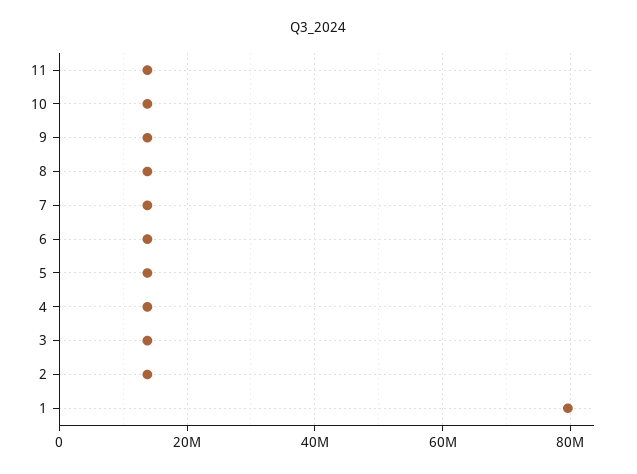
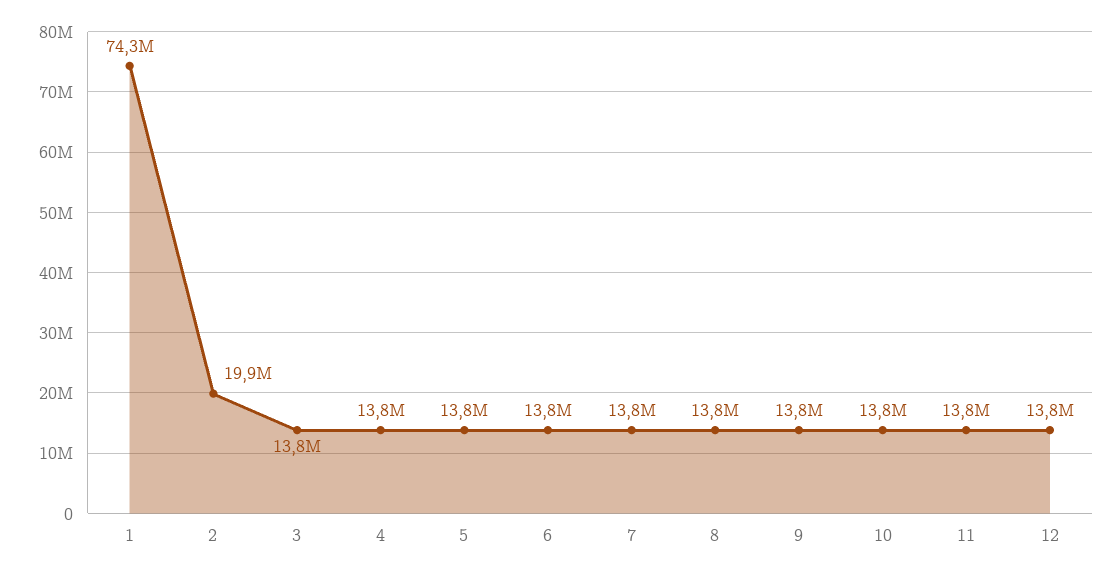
  {
    "11": 13800000,
    "10": 13800000,
    "9": 13800000,
    "8": 13800000,
    "7": 13800000,
    "6": 13800000,
    "5": 13800000,
    "4": 13800000,
    "3": 13800000,
-   "2": 14000000,
+   "2": 19900000,
-   "1": 80000000
+   "1": 74300000,
+   "12": 13800000
  }

